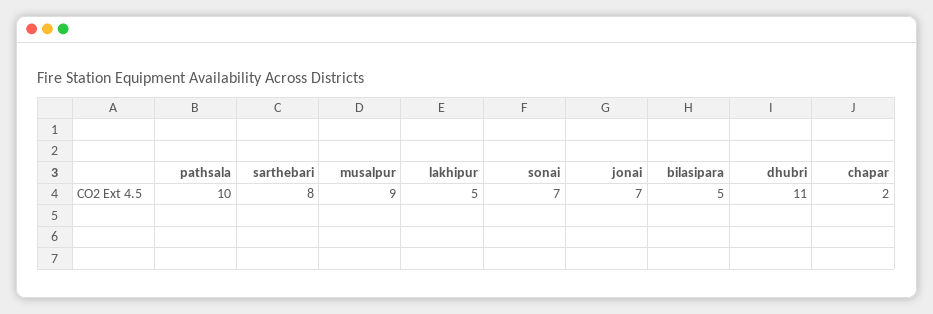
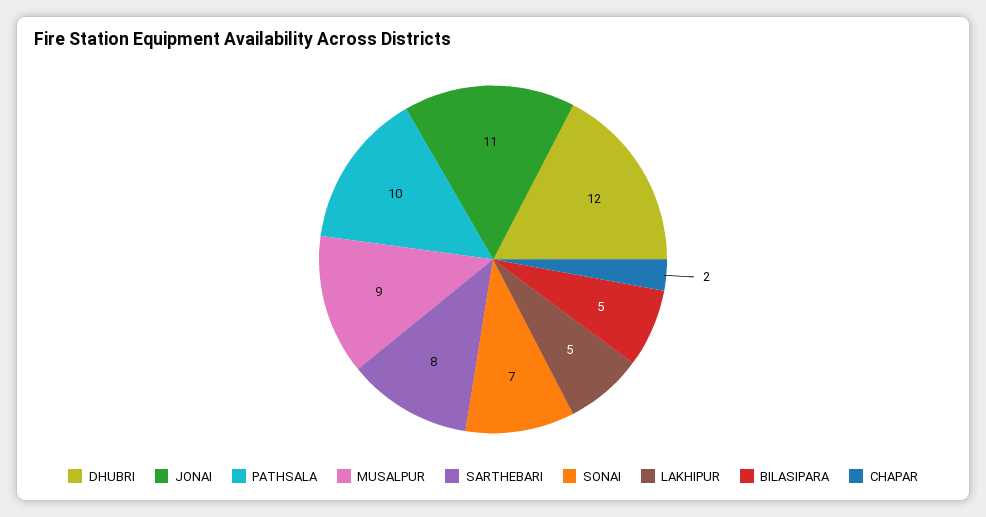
  {
    "pathsala": 10,
    "sarthebari": 8,
    "musalpur": 9,
    "lakhipur": 5,
    "sonai": 7,
-   "jonai": 7,
+   "jonai": 11,
    "bilasipara": 5,
-   "dhubri": 11,
+   "dhubri": 12,
    "chapar": 2
  }

